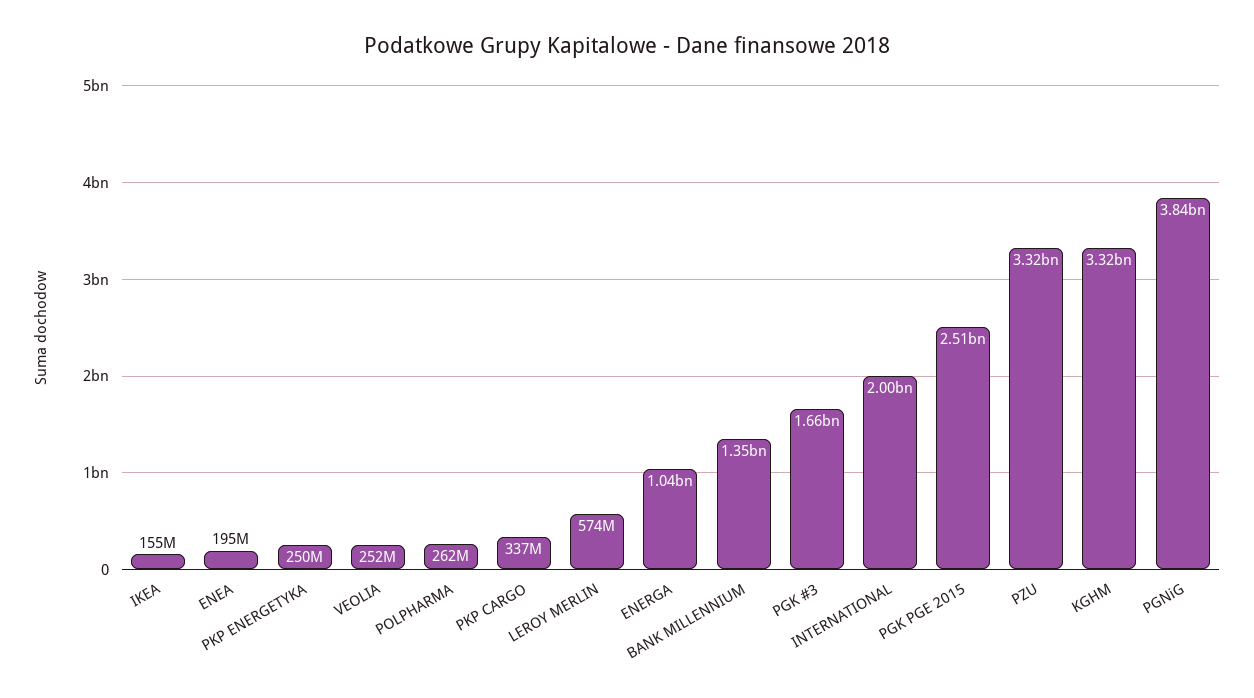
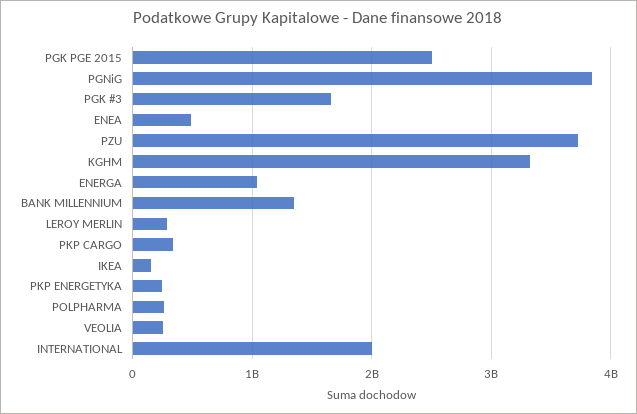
  {
    "IKEA": 155000000,
-   "ENEA": 195000000,
+   "ENEA": 500000000,
    "PKP ENERGETYKA": 250000000,
    "VEOLIA": 252000000,
    "POLPHARMA": 262000000,
    "PKP CARGO": 337000000,
-   "LEROY MERLIN": 574000000,
+   "LEROY MERLIN": 300000000,
    "ENERGA": 1040000000,
    "BANK MILLENNIUM": 1350000000,
    "PGK #3": 1660000000,
    "INTERNATIONAL": 2000000000,
    "PGK PGE 2015": 2510000000,
-   "PZU": 3320000000,
+   "PZU": 3700000000,
    "KGHM": 3320000000,
    "PGNiG": 3840000000
  }

